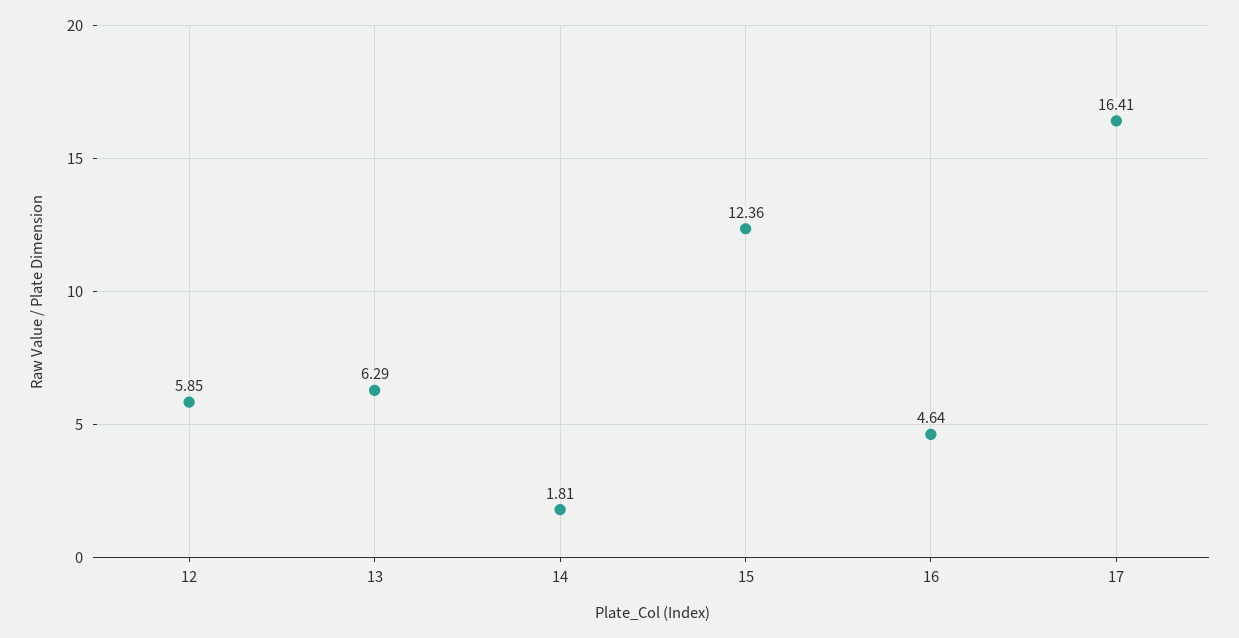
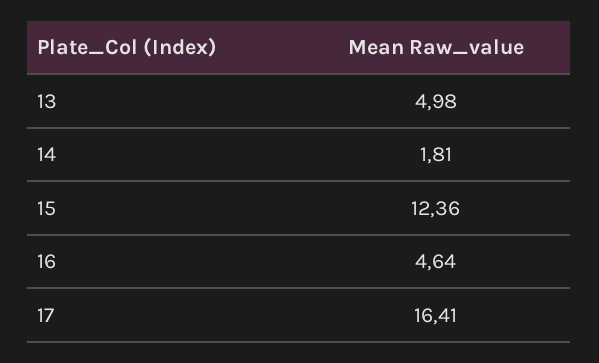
  {
-   "12": 5.85,
-   "13": 6.29,
+   "13": 4.98,
    "14": 1.81,
    "15": 12.36,
    "16": 4.64,
    "17": 16.41
  }

